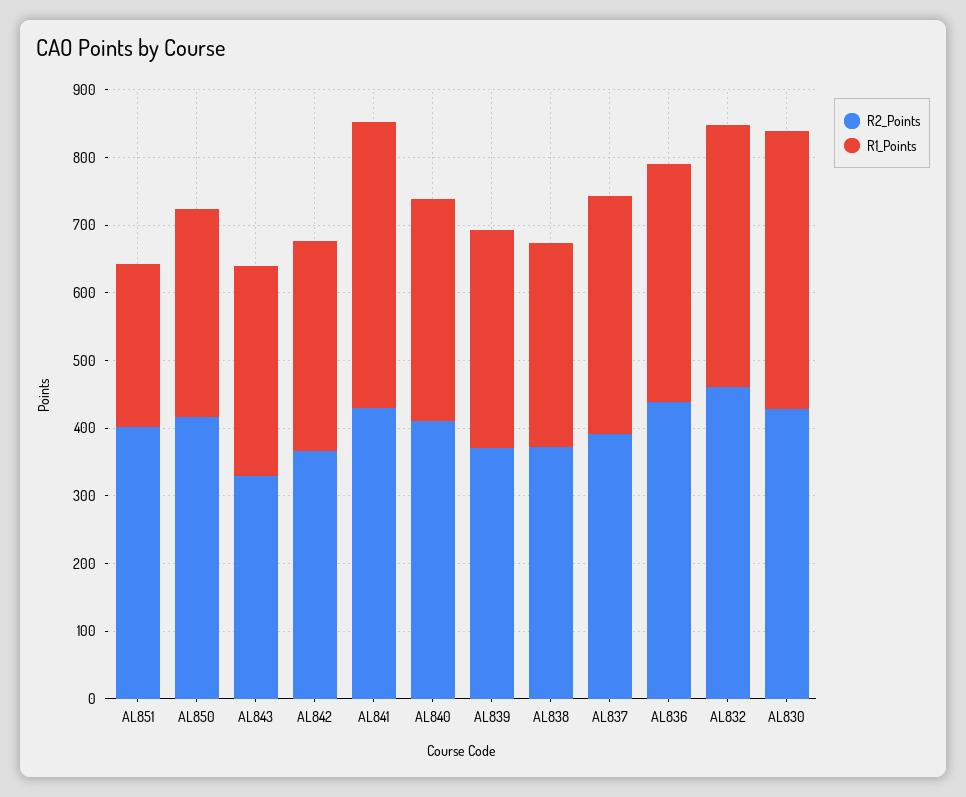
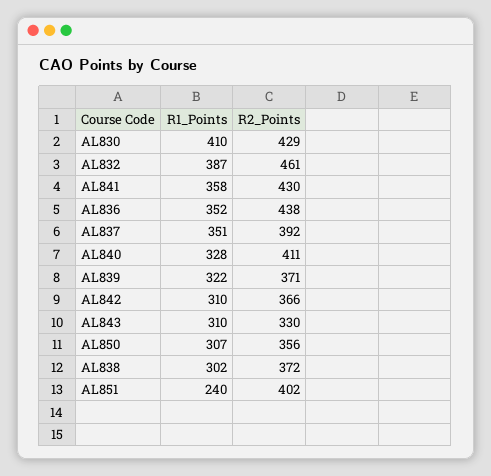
  {
    "R2_Points": {
      "AL851": 402,
-     "AL850": 420,
+     "AL850": 356,
      "AL843": 330,
      "AL842": 366,
      "AL841": 430,
      "AL840": 411,
      "AL839": 371,
      "AL838": 372,
      "AL837": 392,
      "AL836": 438,
      "AL832": 461,
      "AL830": 429
    },
    "R1_Points": {
      "AL851": 240,
      "AL850": 307,
      "AL843": 310,
      "AL842": 310,
-     "AL841": 420,
+     "AL841": 358,
      "AL840": 328,
      "AL839": 322,
      "AL838": 302,
      "AL837": 351,
      "AL836": 352,
      "AL832": 387,
      "AL830": 410
    }
  }

